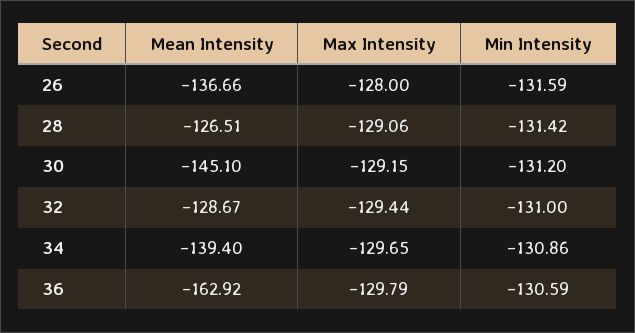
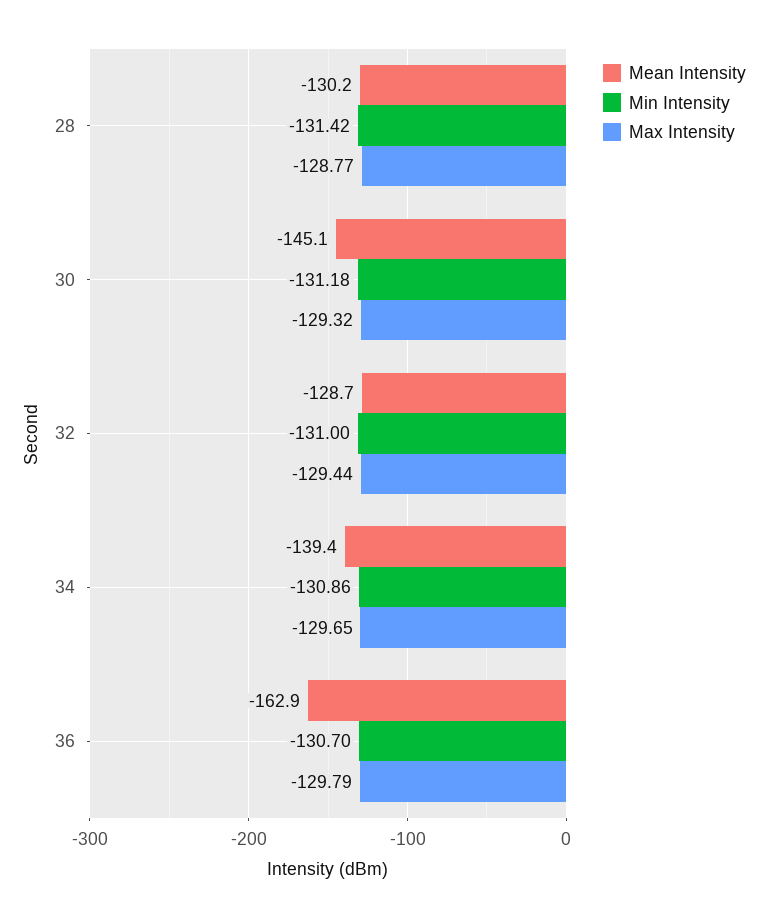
  {
    "Mean Intensity": {
-     "26": -136.66,
-     "28": -126.51,
+     "28": -130.2,
      "30": -145.1,
      "32": -128.67,
      "34": -139.4,
      "36": -162.92
    },
    "Max Intensity": {
-     "26": -128,
-     "28": -129.06,
+     "28": -128.77,
-     "30": -129.15,
+     "30": -129.32,
      "32": -129.44,
      "34": -129.65,
      "36": -129.79
    },
    "Min Intensity": {
-     "26": -131.59,
      "28": -131.42,
-     "30": -131.2,
+     "30": -131.18,
      "32": -131,
      "34": -130.86,
-     "36": -130.59
+     "36": -130.7
    }
  }

